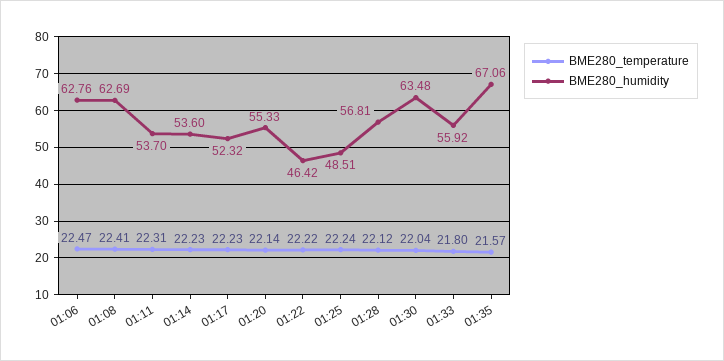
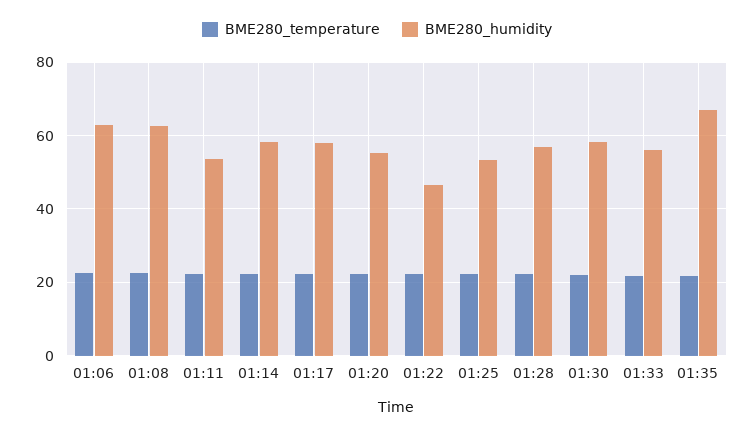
  {
    "BME280_temperature": {
      "01:06": 22.47,
      "01:08": 22.41,
      "01:11": 22.31,
      "01:14": 22.23,
      "01:17": 22.23,
      "01:20": 22.14,
      "01:22": 22.22,
      "01:25": 22.24,
      "01:28": 22.12,
      "01:30": 22.04,
      "01:33": 21.8,
      "01:35": 21.57
    },
    "BME280_humidity": {
      "01:06": 62.76,
      "01:08": 62.69,
      "01:11": 53.7,
-     "01:14": 53.6,
+     "01:14": 58,
-     "01:17": 52.32,
+     "01:17": 58,
      "01:20": 55.33,
      "01:22": 46.42,
-     "01:25": 48.51,
+     "01:25": 54,
      "01:28": 56.81,
-     "01:30": 63.48,
+     "01:30": 58,
      "01:33": 55.92,
      "01:35": 67.06
    }
  }

